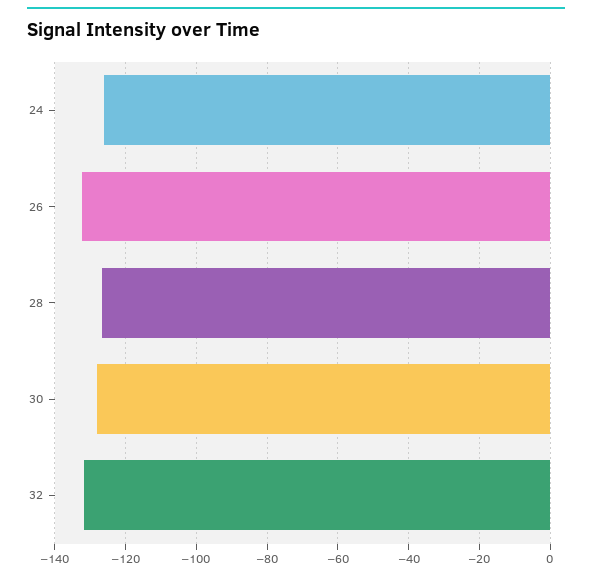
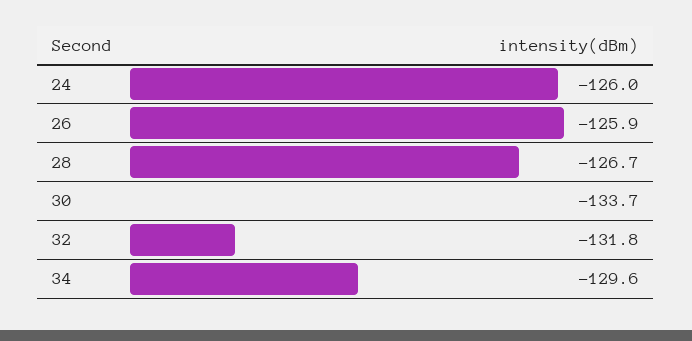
  {
    "24": -126,
-   "26": -132,
+   "26": -125.9,
    "28": -126.7,
-   "30": -128,
+   "30": -133.7,
-   "32": -131.8
+   "32": -131.8,
+   "34": -129.6
  }

